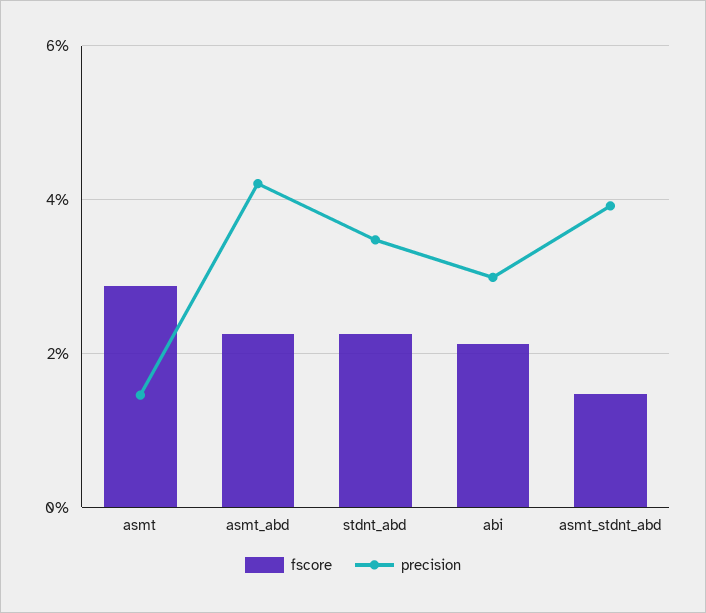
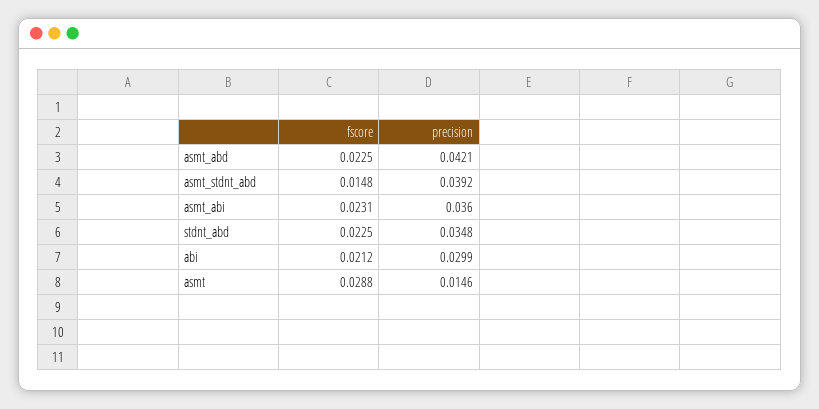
  {
    "fscore": {
      "asmt": 0.0288,
      "asmt_abd": 0.0225,
      "stdnt_abd": 0.0225,
      "abi": 0.0212,
-     "asmt_stdnt_abd": 0.0148
+     "asmt_stdnt_abd": 0.0148,
+     "asmt_abi": 0.0231
    },
    "precision": {
      "asmt": 0.0146,
      "asmt_abd": 0.0421,
      "stdnt_abd": 0.0348,
      "abi": 0.0299,
-     "asmt_stdnt_abd": 0.0392
+     "asmt_stdnt_abd": 0.0392,
+     "asmt_abi": 0.036
    }
  }

